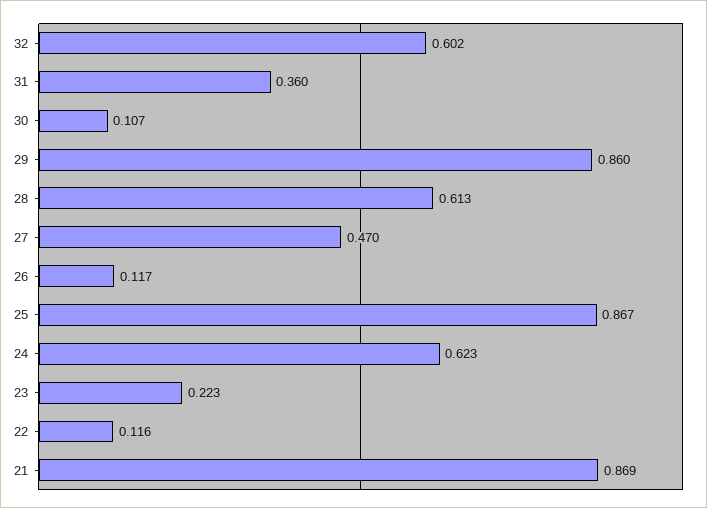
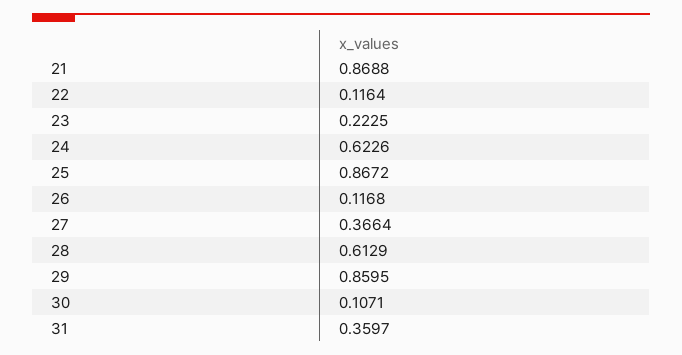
  {
-   "32": 0.602,
    "31": 0.3597,
    "30": 0.1071,
    "29": 0.8595,
    "28": 0.6129,
-   "27": 0.47,
+   "27": 0.3664,
    "26": 0.1168,
    "25": 0.8672,
    "24": 0.6226,
    "23": 0.2225,
    "22": 0.1164,
    "21": 0.8688
  }

